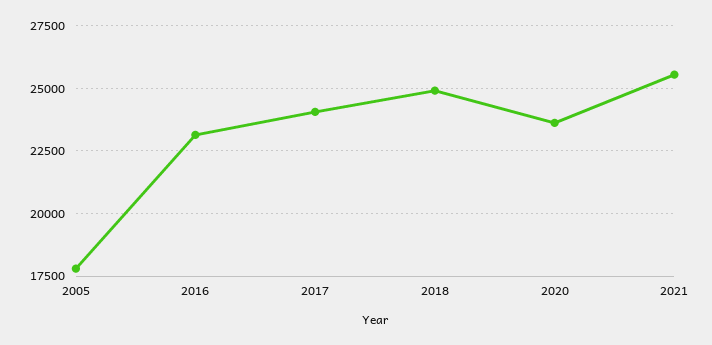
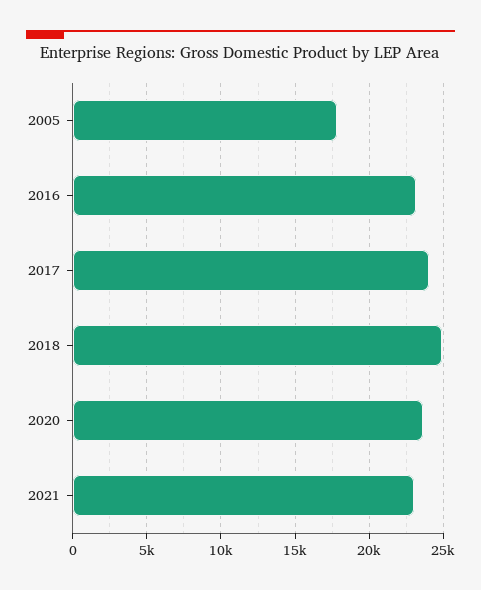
  {
    "2005": 17750,
    "2016": 23250,
    "2017": 24000,
    "2018": 25000,
    "2020": 23500,
-   "2021": 25500
+   "2021": 23000
  }

